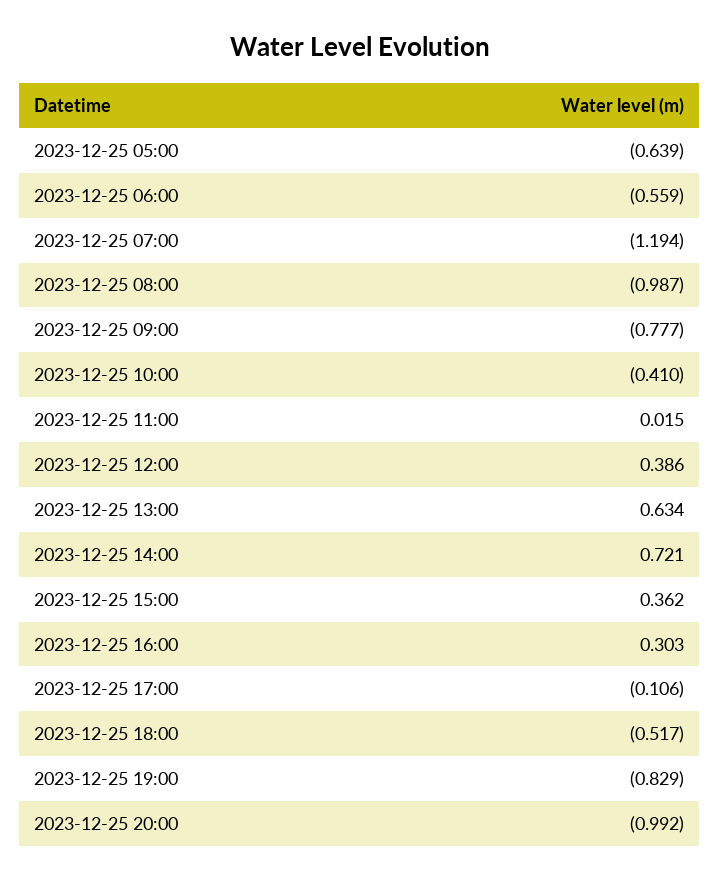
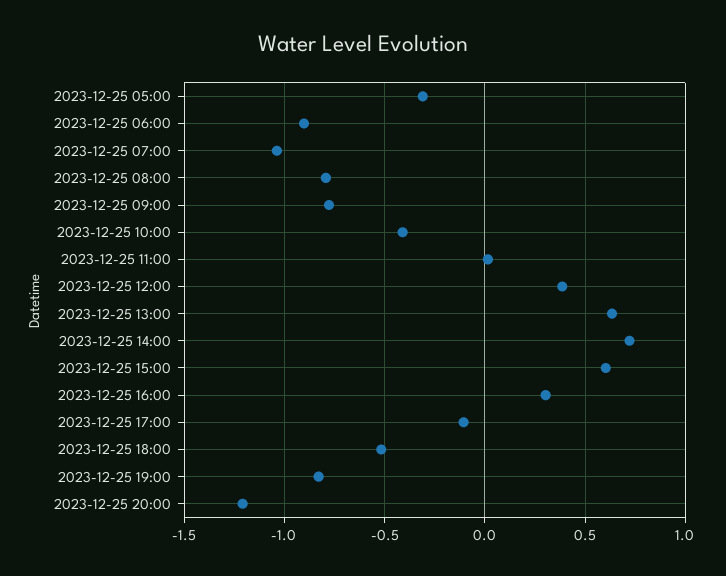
  {
-   "2023-12-25 05:00": -0.639,
+   "2023-12-25 05:00": -0.3,
-   "2023-12-25 06:00": -0.559,
+   "2023-12-25 06:00": -0.9,
-   "2023-12-25 07:00": -1.194,
+   "2023-12-25 07:00": -1.05,
-   "2023-12-25 08:00": -0.987,
+   "2023-12-25 08:00": -0.8,
    "2023-12-25 09:00": -0.777,
    "2023-12-25 10:00": -0.41,
    "2023-12-25 11:00": 0.015,
    "2023-12-25 12:00": 0.386,
    "2023-12-25 13:00": 0.634,
    "2023-12-25 14:00": 0.721,
-   "2023-12-25 15:00": 0.362,
+   "2023-12-25 15:00": 0.6,
    "2023-12-25 16:00": 0.303,
    "2023-12-25 17:00": -0.106,
    "2023-12-25 18:00": -0.517,
    "2023-12-25 19:00": -0.829,
-   "2023-12-25 20:00": -0.992
+   "2023-12-25 20:00": -1.2
  }

